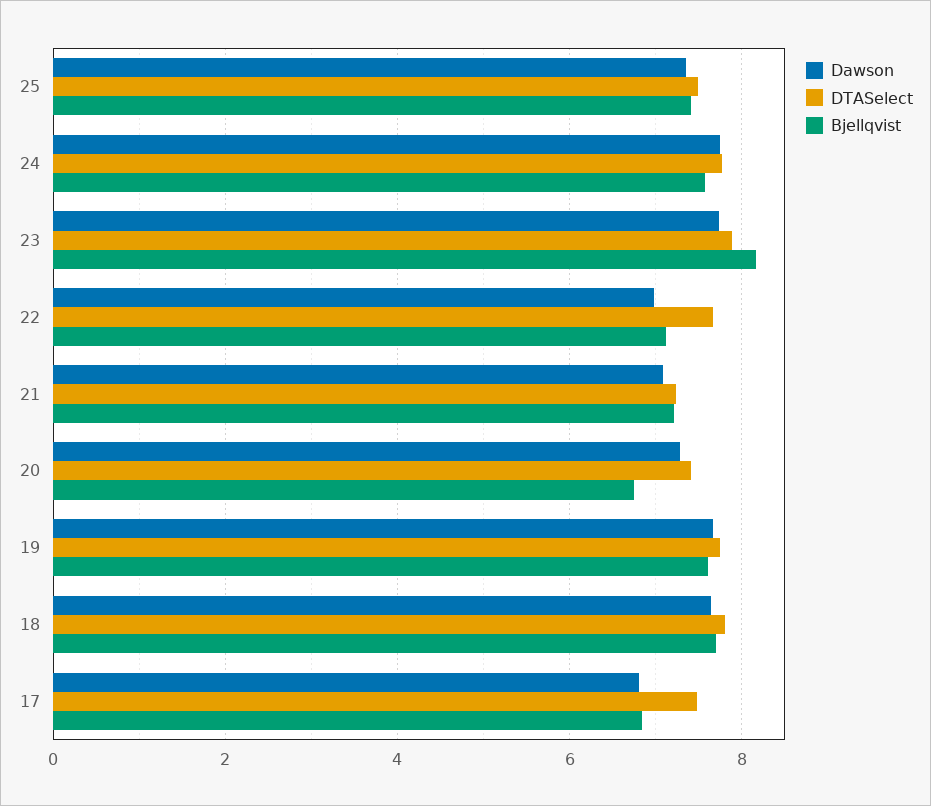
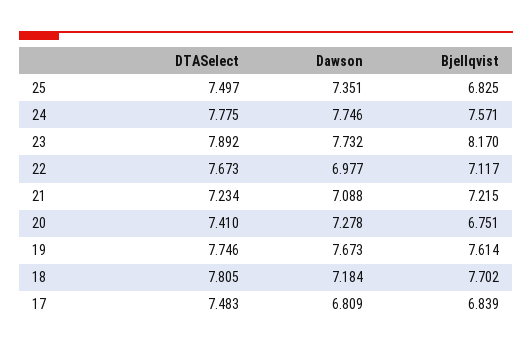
  {
    "Dawson": {
      "25": 7.351,
      "24": 7.746,
      "23": 7.732,
      "22": 6.977,
      "21": 7.088,
      "20": 7.278,
      "19": 7.673,
-     "18": 7.6,
+     "18": 7.184,
      "17": 6.809
    },
    "DTASelect": {
      "25": 7.497,
      "24": 7.775,
      "23": 7.892,
      "22": 7.673,
      "21": 7.234,
      "20": 7.41,
      "19": 7.746,
      "18": 7.805,
      "17": 7.483
    },
    "Bjellqvist": {
-     "25": 7.4,
+     "25": 6.825,
      "24": 7.571,
      "23": 8.17,
      "22": 7.117,
      "21": 7.215,
      "20": 6.751,
      "19": 7.614,
      "18": 7.702,
      "17": 6.839
    }
  }

